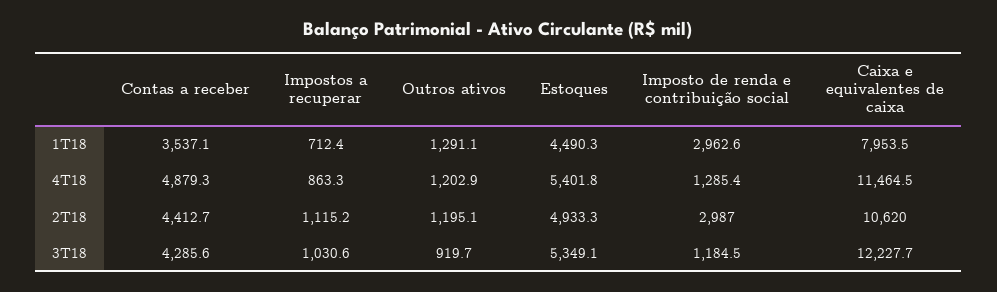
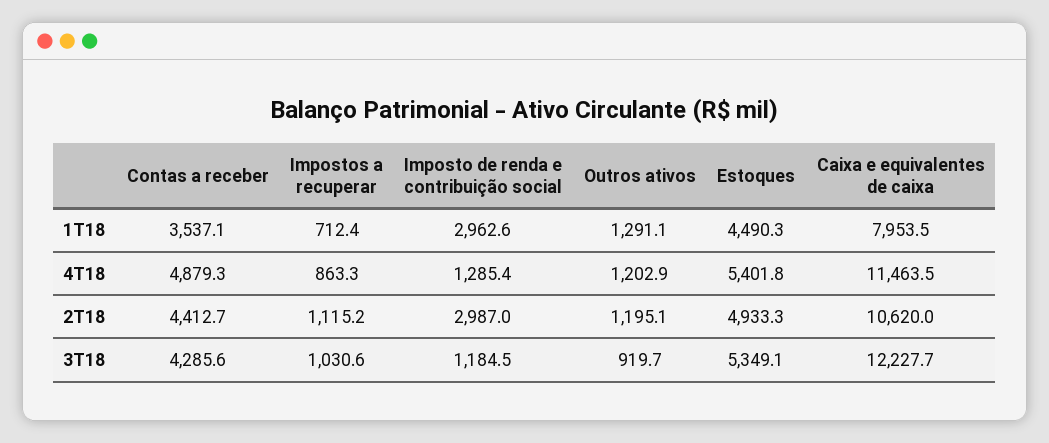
  {
    "Contas a receber": {
      "1T18": 3537.1,
      "4T18": 4879.3,
      "2T18": 4412.7,
      "3T18": 4285.6
    },
    "Impostos a recuperar": {
      "1T18": 712.4,
      "4T18": 863.3,
      "2T18": 1115.2,
      "3T18": 1030.6
    },
    "Outros ativos": {
      "1T18": 1291.1,
      "4T18": 1202.9,
      "2T18": 1195.1,
      "3T18": 919.7
    },
    "Estoques": {
      "1T18": 4490.3,
      "4T18": 5401.8,
      "2T18": 4933.3,
      "3T18": 5349.1
    },
    "Imposto de renda e contribuição social": {
      "1T18": 2962.6,
      "4T18": 1285.4,
      "2T18": 2987,
      "3T18": 1184.5
    },
    "Caixa e equivalentes de caixa": {
      "1T18": 7953.5,
-     "4T18": 11464.5,
+     "4T18": 11463.5,
      "2T18": 10620,
      "3T18": 12227.7
    }
  }

